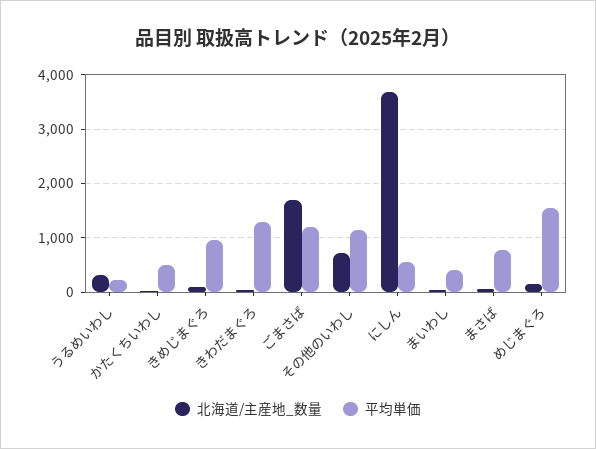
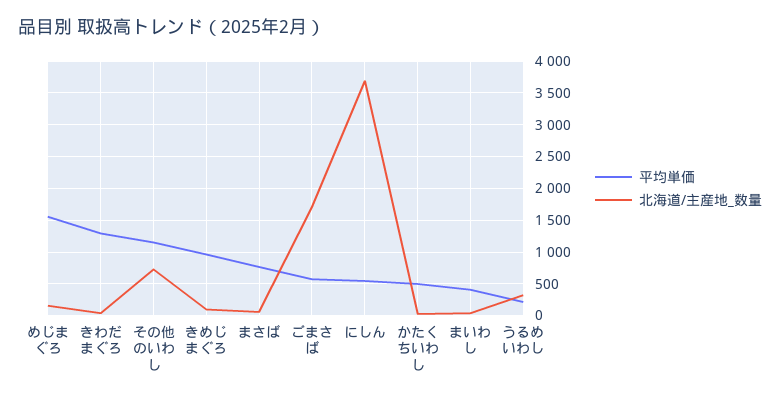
  {
    "北海道/主産地_数量": {
      "うるめいわし": 300,
      "かたくちいわし": 0,
      "きめじまぐろ": 100,
      "きわだまぐろ": 0,
      "ごまさば": 1700,
      "その他のいわし": 700,
      "にしん": 3700,
      "まいわし": 0,
      "まさば": 100,
      "めじまぐろ": 200
    },
    "平均単価": {
      "うるめいわし": 200,
      "かたくちいわし": 500,
      "きめじまぐろ": 1000,
      "きわだまぐろ": 1300,
-     "ごまさば": 1200,
+     "ごまさば": 600,
      "その他のいわし": 1200,
      "にしん": 500,
      "まいわし": 400,
      "まさば": 800,
      "めじまぐろ": 1600
    }
  }

